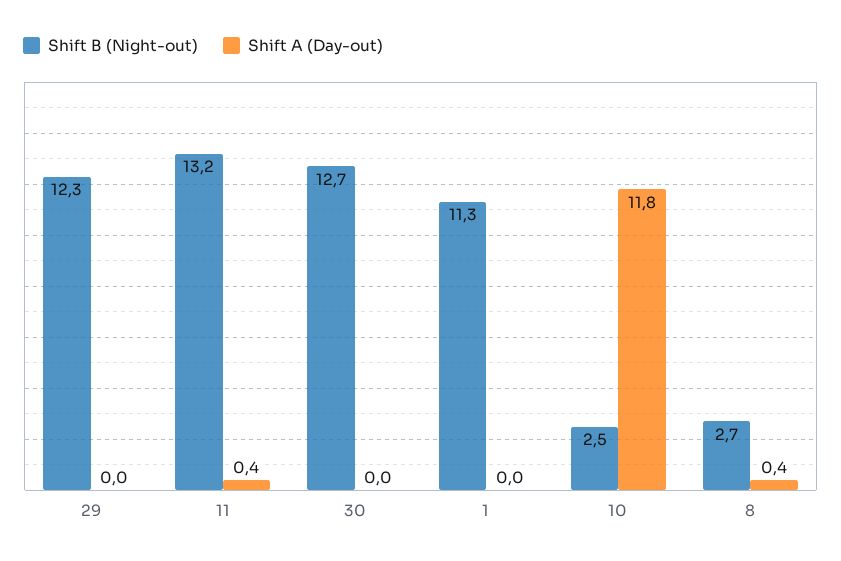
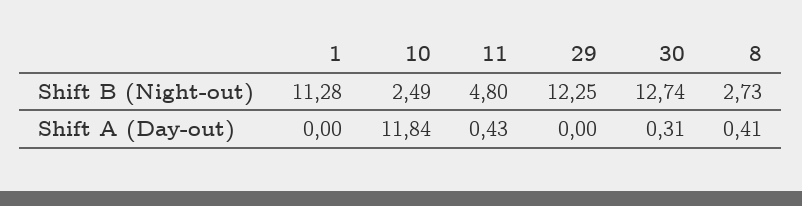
  {
    "Shift B (Night-out)": {
      "29": 12.25,
-     "11": 13.2,
+     "11": 4.8,
      "30": 12.74,
      "1": 11.28,
      "10": 2.49,
      "8": 2.73
    },
    "Shift A (Day-out)": {
      "29": 0,
      "11": 0.43,
-     "30": 0,
+     "30": 0.31,
      "1": 0,
      "10": 11.84,
      "8": 0.41
    }
  }

